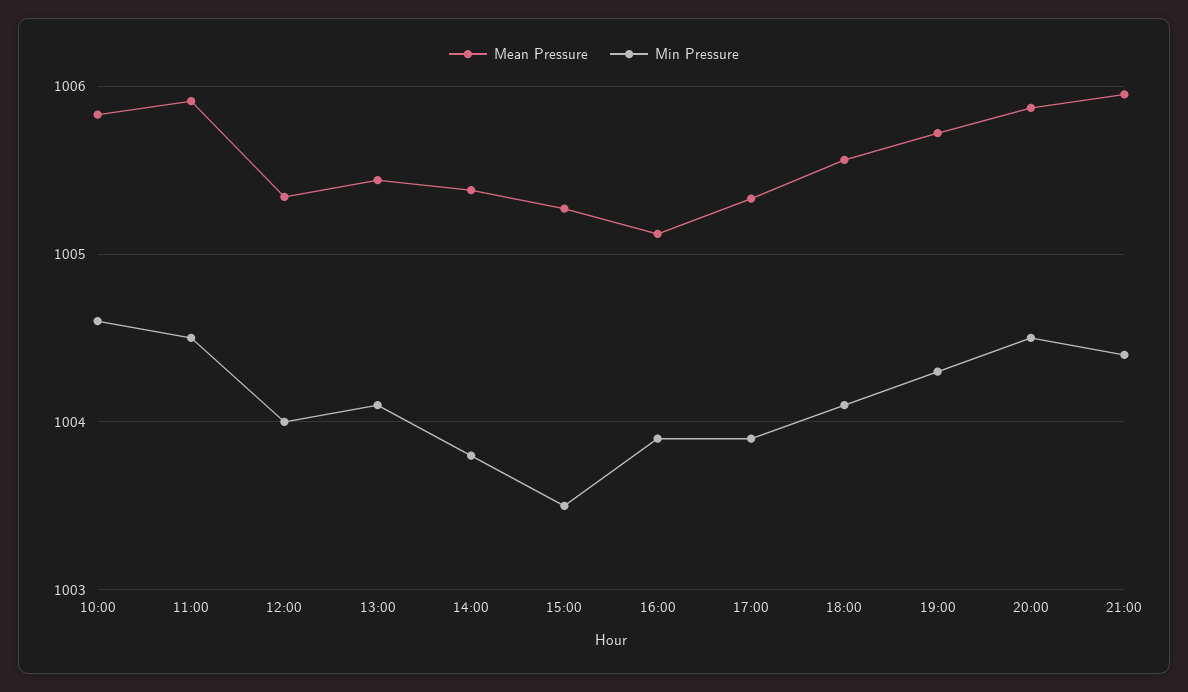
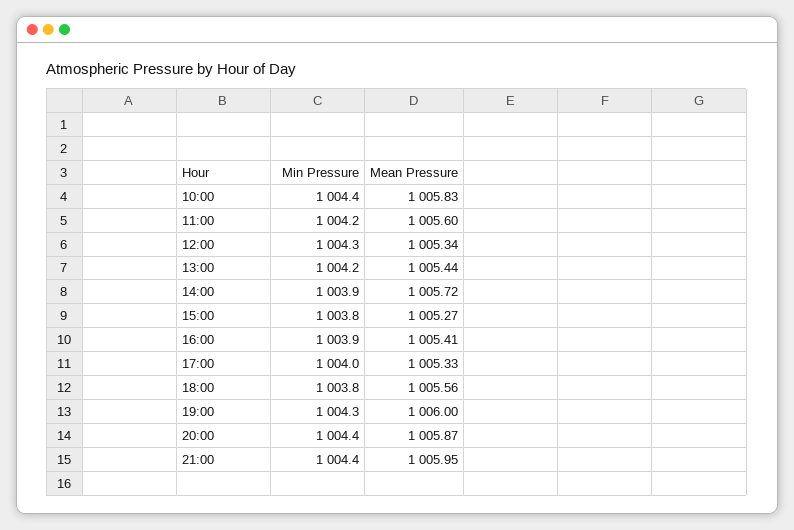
  {
    "Mean Pressure": {
      "10:00": 1005.83,
-     "11:00": 1005.9,
+     "11:00": 1005.6,
      "12:00": 1005.34,
      "13:00": 1005.44,
-     "14:00": 1005.4,
+     "14:00": 1005.72,
      "15:00": 1005.27,
-     "16:00": 1005.1,
+     "16:00": 1005.41,
      "17:00": 1005.33,
      "18:00": 1005.56,
-     "19:00": 1005.7,
+     "19:00": 1006,
      "20:00": 1005.87,
      "21:00": 1005.95
    },
    "Min Pressure": {
-     "10:00": 1004.6,
+     "10:00": 1004.4,
-     "11:00": 1004.5,
+     "11:00": 1004.2,
-     "12:00": 1004,
+     "12:00": 1004.3,
-     "13:00": 1004.1,
+     "13:00": 1004.2,
-     "14:00": 1003.8,
+     "14:00": 1003.9,
-     "15:00": 1003.5,
+     "15:00": 1003.8,
      "16:00": 1003.9,
-     "17:00": 1003.9,
+     "17:00": 1004,
-     "18:00": 1004.1,
+     "18:00": 1003.8,
      "19:00": 1004.3,
-     "20:00": 1004.5,
+     "20:00": 1004.4,
      "21:00": 1004.4
    }
  }

